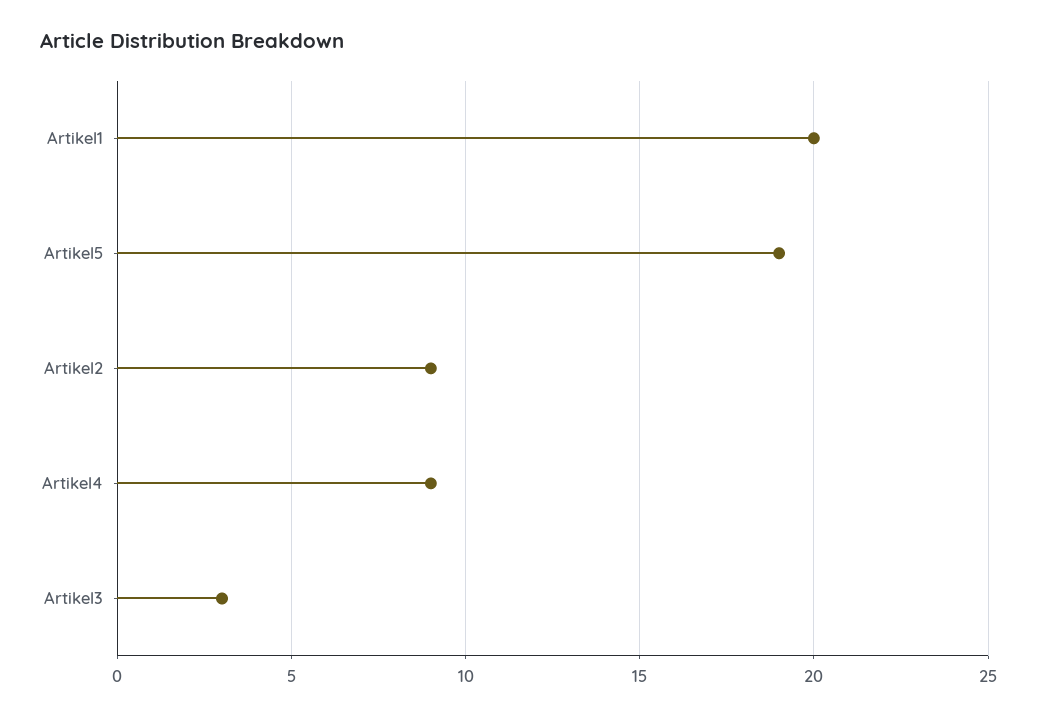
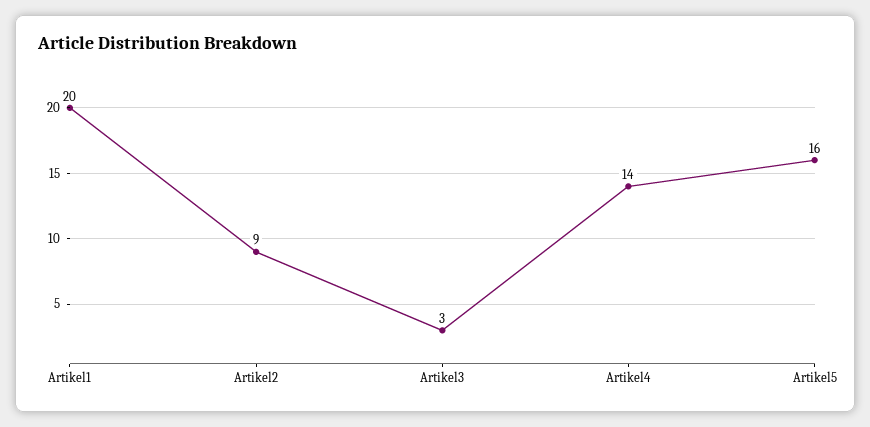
  {
    "Artikel1": 20,
-   "Artikel5": 19,
+   "Artikel5": 16,
    "Artikel2": 9,
-   "Artikel4": 9,
+   "Artikel4": 14,
    "Artikel3": 3
  }

